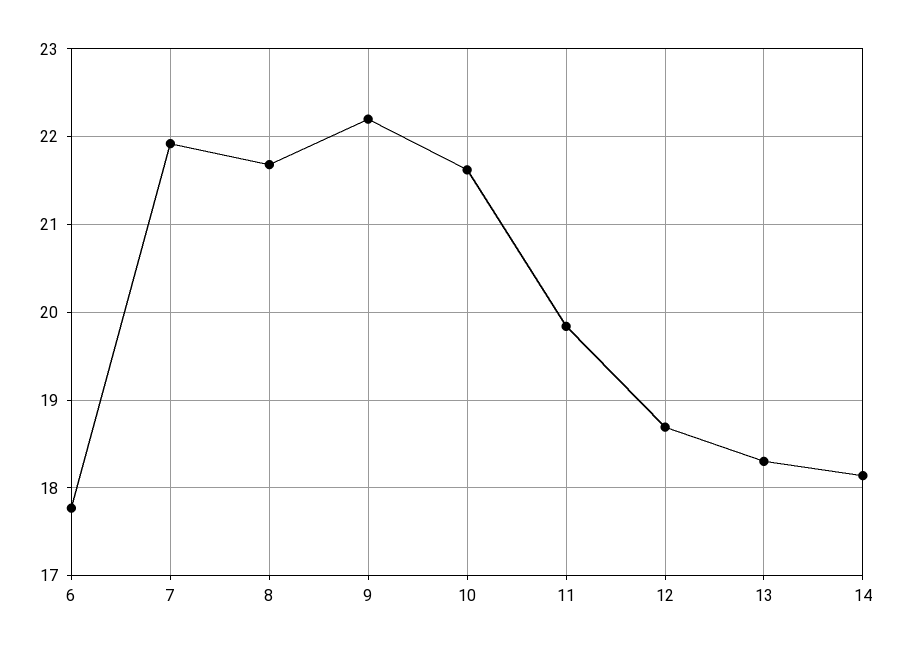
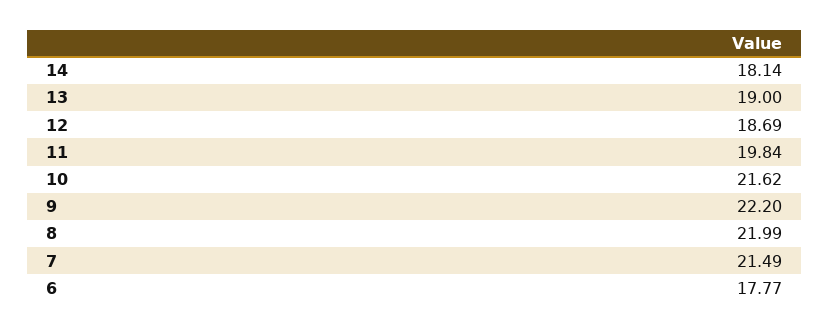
  {
    "6": 17.77,
-   "7": 21.9,
+   "7": 21.49,
-   "8": 21.7,
+   "8": 21.99,
    "9": 22.2,
    "10": 21.62,
    "11": 19.84,
    "12": 18.69,
-   "13": 18.3,
+   "13": 19,
    "14": 18.14
  }

